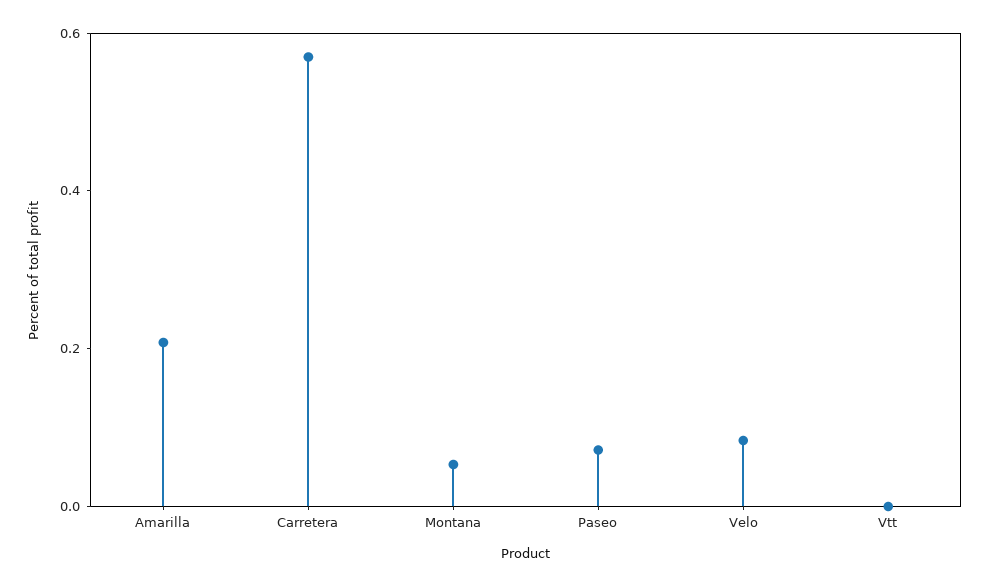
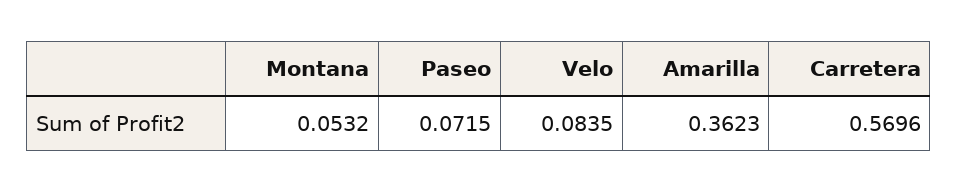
  {
-   "Amarilla": 0.2,
+   "Amarilla": 0.3623,
    "Carretera": 0.5696,
    "Montana": 0.0532,
    "Paseo": 0.0715,
-   "Velo": 0.0835,
+   "Velo": 0.0835
-   "Vtt": 0
  }

